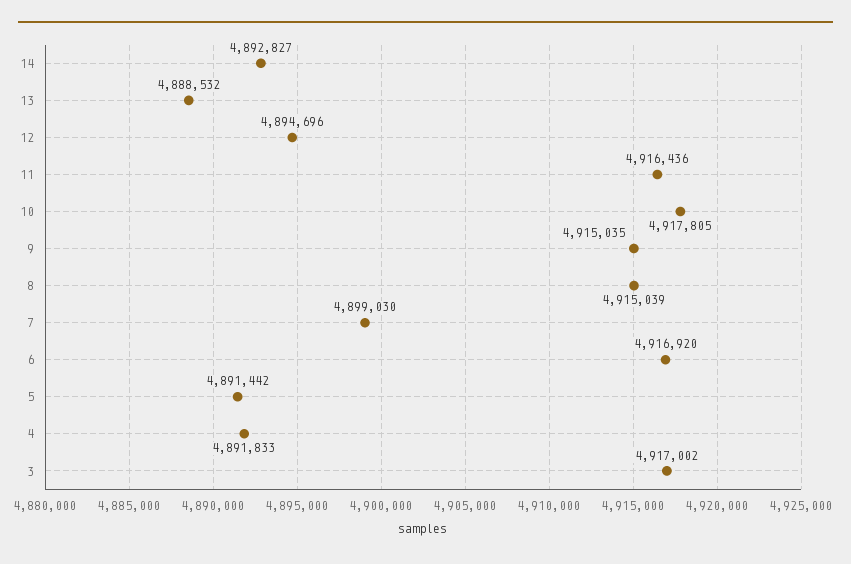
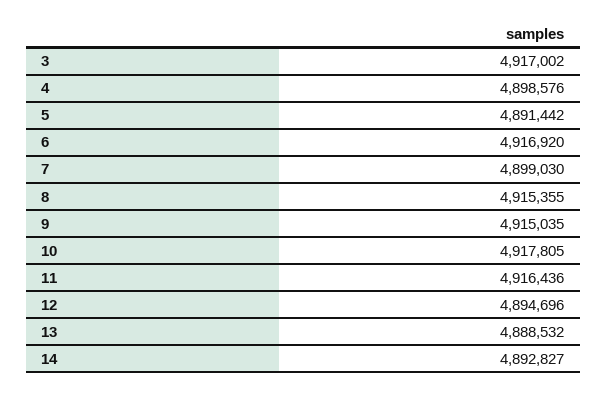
  {
    "14": 4892827,
    "13": 4888532,
    "12": 4894696,
    "11": 4916436,
    "10": 4917805,
    "9": 4915035,
-   "8": 4915039,
+   "8": 4915355,
    "7": 4899030,
    "6": 4916920,
    "5": 4891442,
-   "4": 4891833,
+   "4": 4898576,
    "3": 4917002
  }

